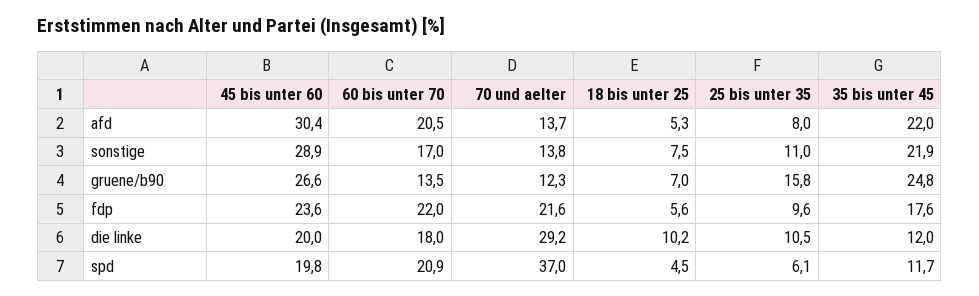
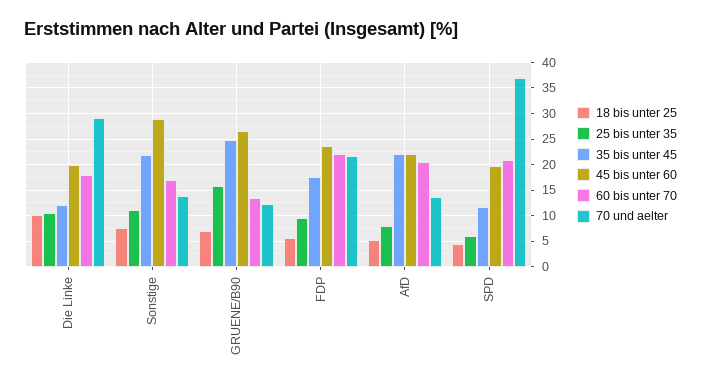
  {
    "45 bis unter 60": {
-     "afd": 30.4,
+     "afd": 22.5,
      "sonstige": 28.9,
      "gruene/b90": 26.6,
      "fdp": 23.6,
      "die linke": 20,
      "spd": 19.8
    },
    "60 bis unter 70": {
      "afd": 20.5,
      "sonstige": 17,
      "gruene/b90": 13.5,
      "fdp": 22,
      "die linke": 18,
      "spd": 20.9
    },
    "70 und aelter": {
      "afd": 13.7,
      "sonstige": 13.8,
      "gruene/b90": 12.3,
      "fdp": 21.6,
      "die linke": 29.2,
      "spd": 37
    },
    "18 bis unter 25": {
      "afd": 5.3,
      "sonstige": 7.5,
      "gruene/b90": 7,
      "fdp": 5.6,
      "die linke": 10.2,
      "spd": 4.5
    },
    "25 bis unter 35": {
      "afd": 8,
      "sonstige": 11,
      "gruene/b90": 15.8,
      "fdp": 9.6,
      "die linke": 10.5,
      "spd": 6.1
    },
    "35 bis unter 45": {
      "afd": 22,
      "sonstige": 21.9,
      "gruene/b90": 24.8,
      "fdp": 17.6,
      "die linke": 12,
      "spd": 11.7
    }
  }

